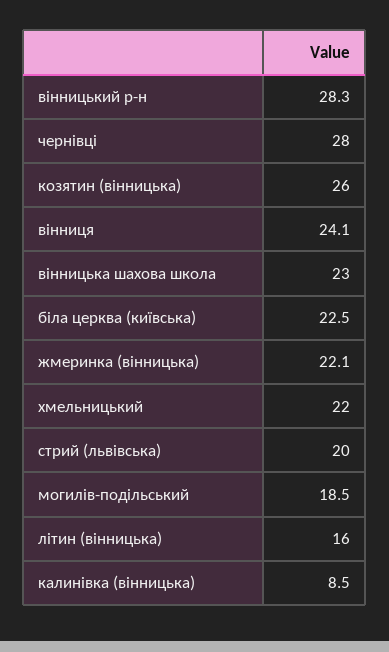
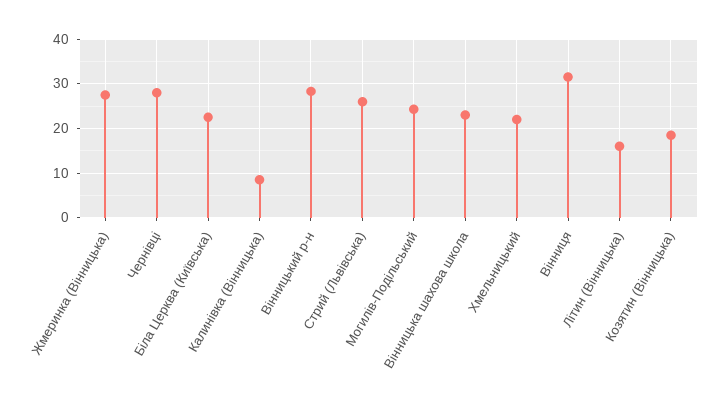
  {
    "вінницький р-н": 28.3,
    "чернівці": 28,
-   "козятин (вінницька)": 26,
+   "козятин (вінницька)": 18,
-   "вінниця": 24.1,
+   "вінниця": 32,
    "вінницька шахова школа": 23,
    "біла церква (київська)": 22.5,
-   "жмеринка (вінницька)": 22.1,
+   "жмеринка (вінницька)": 28,
    "хмельницький": 22,
-   "стрий (львівська)": 20,
+   "стрий (львівська)": 26,
-   "могилів-подільський": 18.5,
+   "могилів-подільський": 24,
    "літин (вінницька)": 16,
    "калинівка (вінницька)": 8.5
  }

